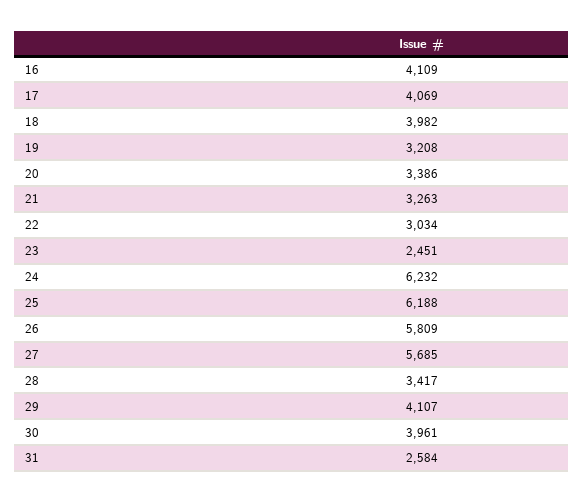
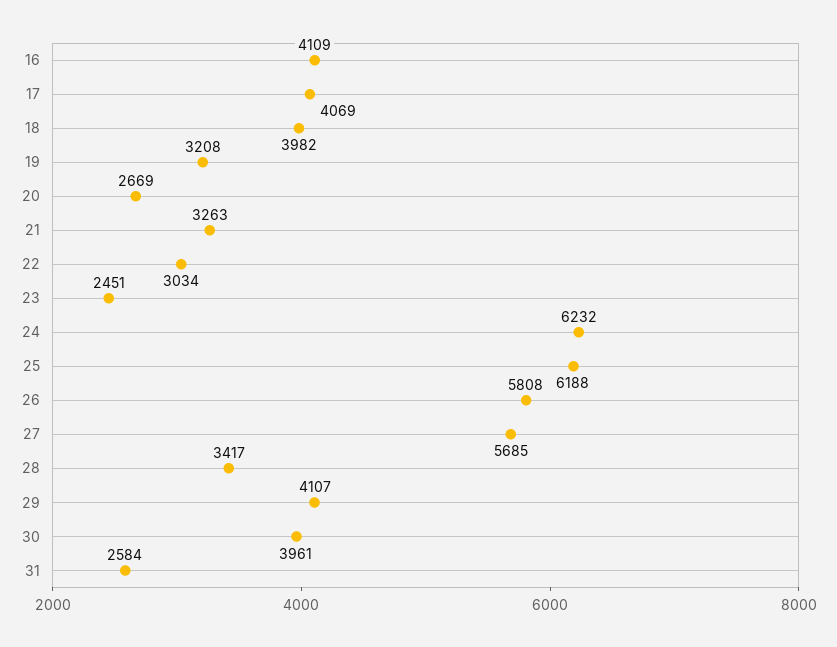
  {
    "16": 4109,
    "17": 4069,
    "18": 3982,
    "19": 3208,
-   "20": 3386,
+   "20": 2669,
    "21": 3263,
    "22": 3034,
    "23": 2451,
    "24": 6232,
    "25": 6188,
-   "26": 5809,
+   "26": 5808,
    "27": 5685,
    "28": 3417,
    "29": 4107,
    "30": 3961,
    "31": 2584
  }

